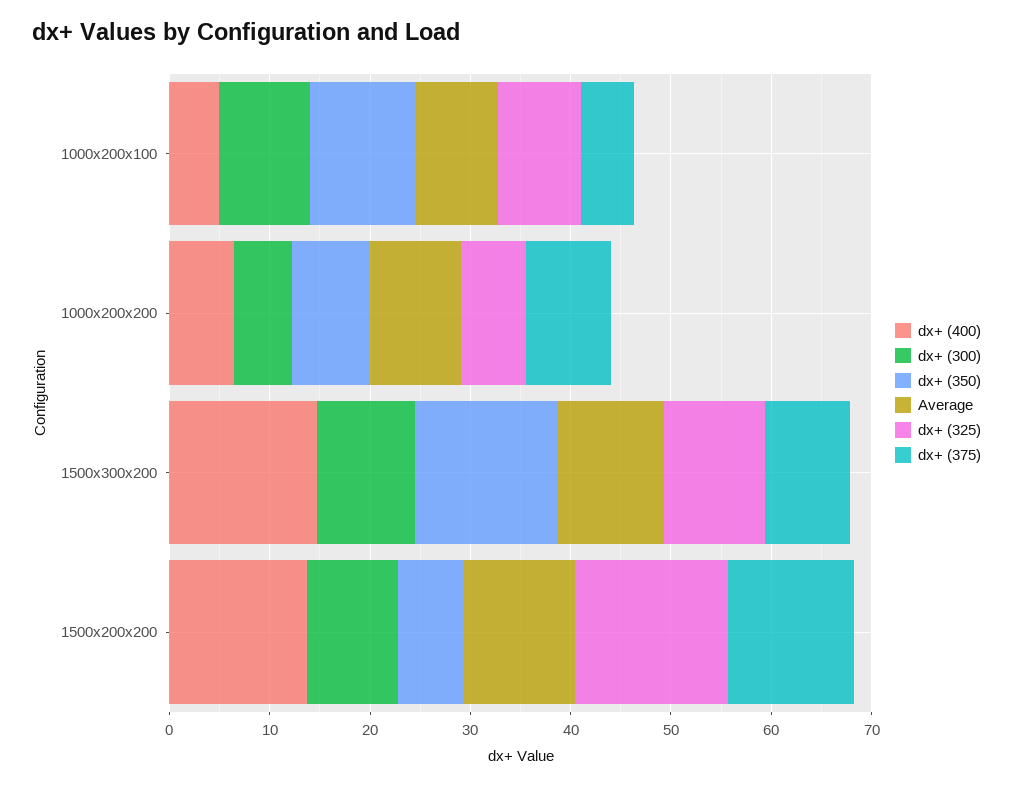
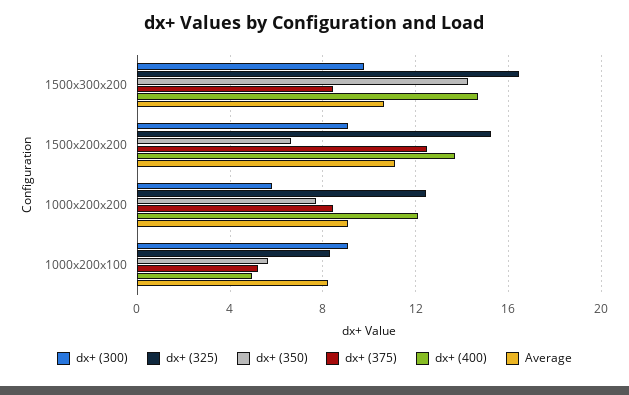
  {
    "dx+ (400)": {
      "1000x200x100": 5,
-     "1000x200x200": 6,
+     "1000x200x200": 12,
      "1500x300x200": 14.5,
      "1500x200x200": 13.5
    },
    "dx+ (300)": {
      "1000x200x100": 9,
      "1000x200x200": 6,
      "1500x300x200": 10,
      "1500x200x200": 9
    },
    "dx+ (350)": {
-     "1000x200x100": 10,
+     "1000x200x100": 5.5,
      "1000x200x200": 7.5,
      "1500x300x200": 14.5,
      "1500x200x200": 6.5
    },
    "Average": {
      "1000x200x100": 8,
      "1000x200x200": 9,
      "1500x300x200": 10.5,
      "1500x200x200": 11
    },
    "dx+ (325)": {
      "1000x200x100": 8.5,
-     "1000x200x200": 6,
+     "1000x200x200": 12.5,
-     "1500x300x200": 10,
+     "1500x300x200": 16.5,
      "1500x200x200": 15.5
    },
    "dx+ (375)": {
      "1000x200x100": 5,
      "1000x200x200": 8.5,
      "1500x300x200": 8.5,
      "1500x200x200": 12.5
    }
  }

